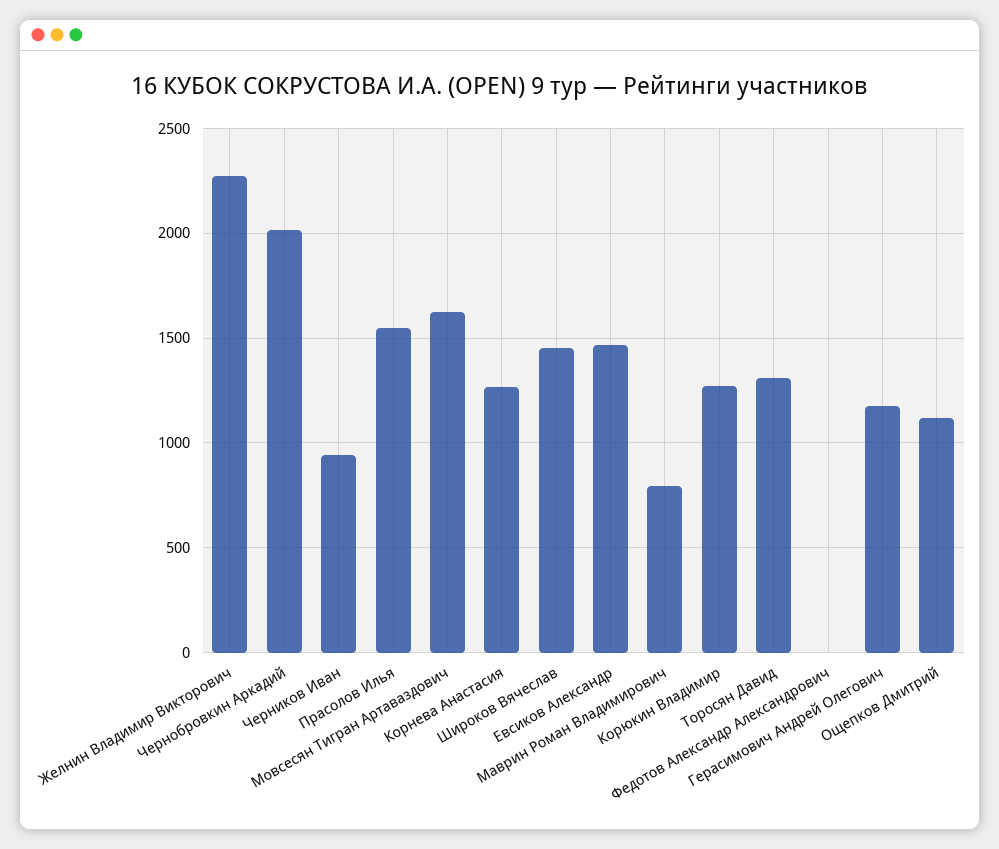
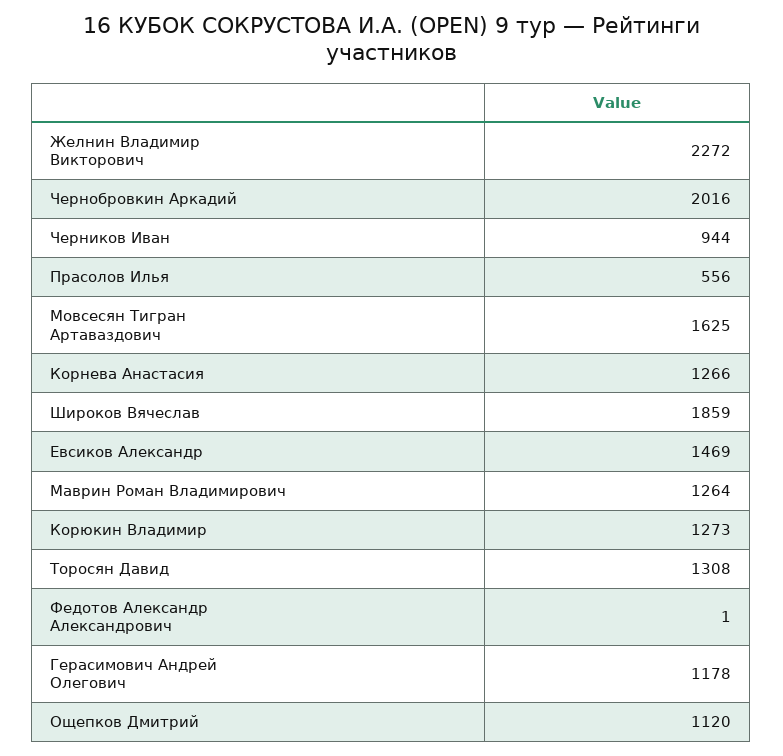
  {
    "Желнин Владимир Викторович": 2272,
    "Чернобровкин Аркадий": 2016,
    "Черников Иван": 944,
-   "Прасолов Илья": 1550,
+   "Прасолов Илья": 556,
    "Мовсесян Тигран Артаваздович": 1625,
    "Корнева Анастасия": 1266,
-   "Широков Вячеслав": 1450,
+   "Широков Вячеслав": 1859,
    "Евсиков Александр": 1469,
-   "Маврин Роман Владимирович": 800,
+   "Маврин Роман Владимирович": 1264,
    "Корюкин Владимир": 1273,
    "Торосян Давид": 1308,
    "Федотов Александр Александрович": 1,
    "Герасимович Андрей Олегович": 1178,
    "Ощепков Дмитрий": 1120
  }

